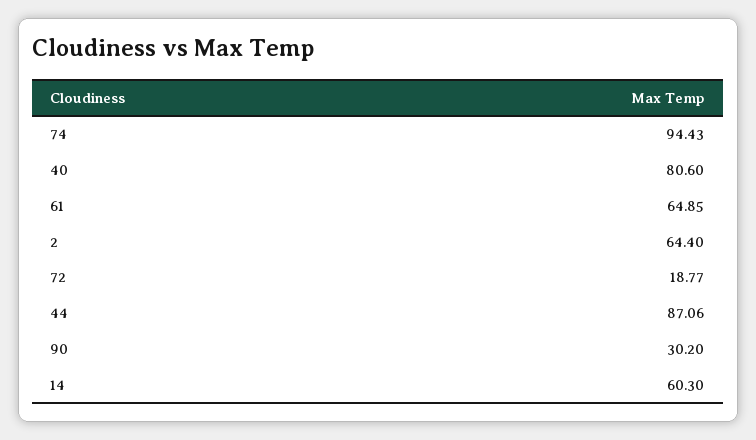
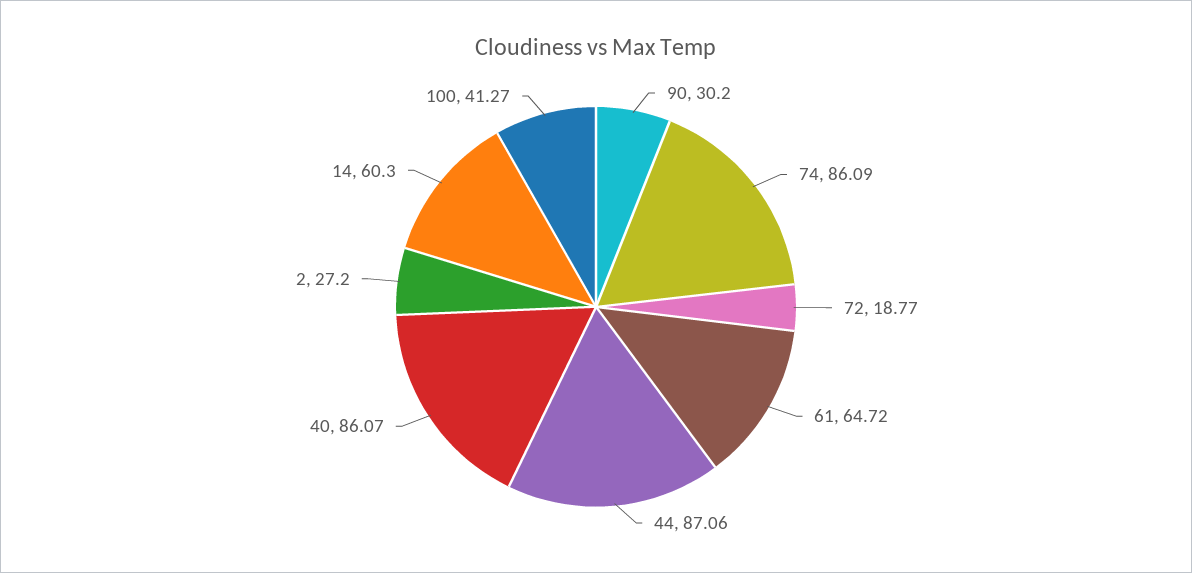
  {
-   "74": 94.43,
+   "74": 86.09,
-   "40": 80.6,
+   "40": 86.07,
-   "61": 64.85,
+   "61": 64.72,
-   "2": 64.4,
+   "2": 27.2,
    "72": 18.77,
    "44": 87.06,
    "90": 30.2,
-   "14": 60.3
+   "14": 60.3,
+   "100": 41.27
  }

